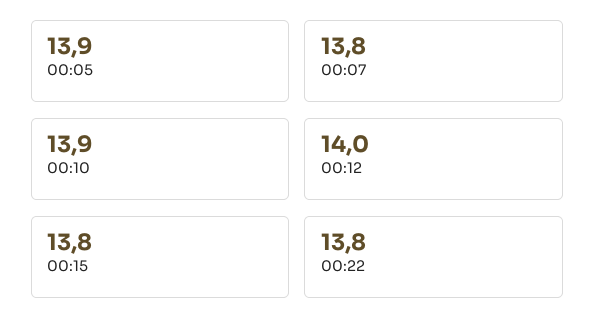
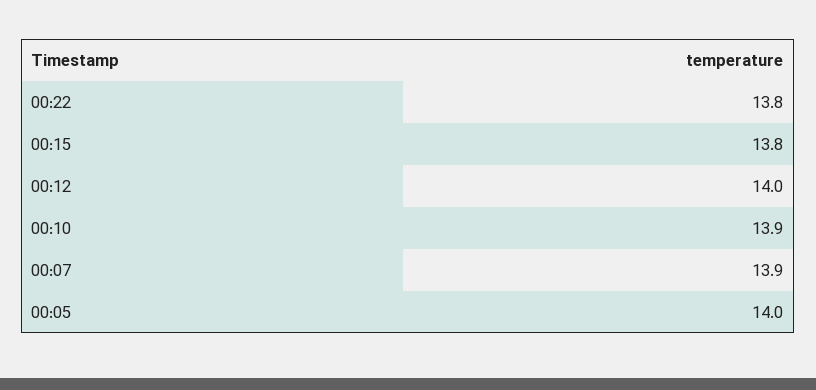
  {
-   "00:05": 13.9,
+   "00:05": 14,
-   "00:07": 13.8,
+   "00:07": 13.9,
    "00:10": 13.9,
    "00:12": 14,
    "00:15": 13.8,
    "00:22": 13.8
  }

